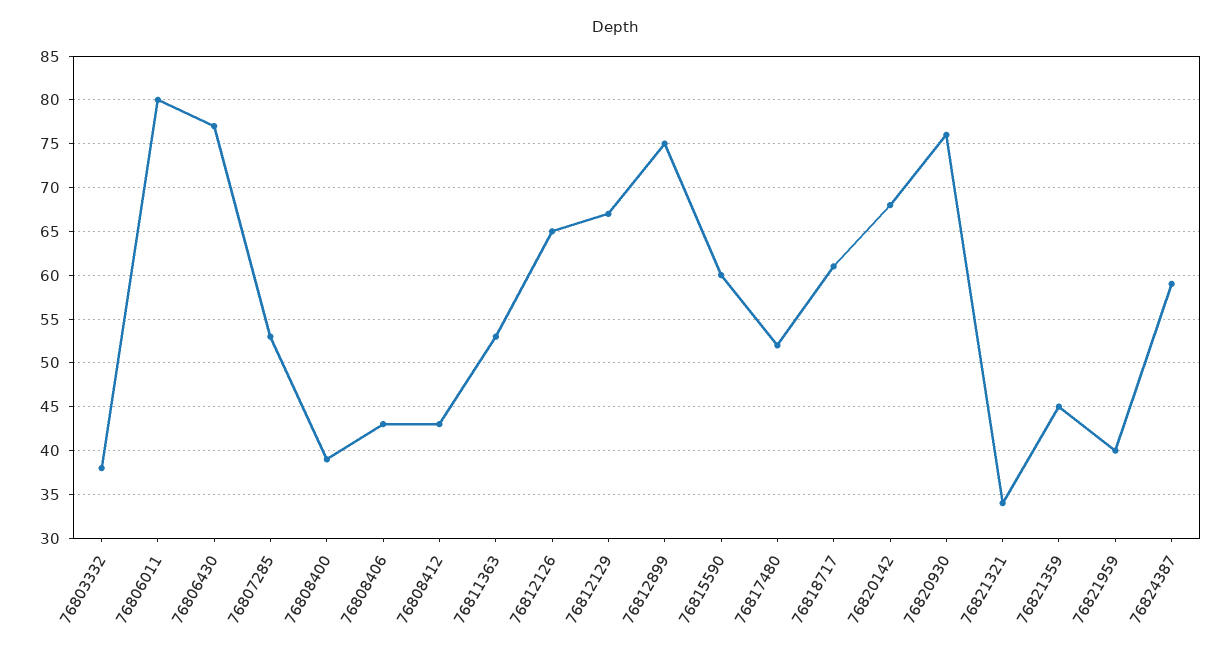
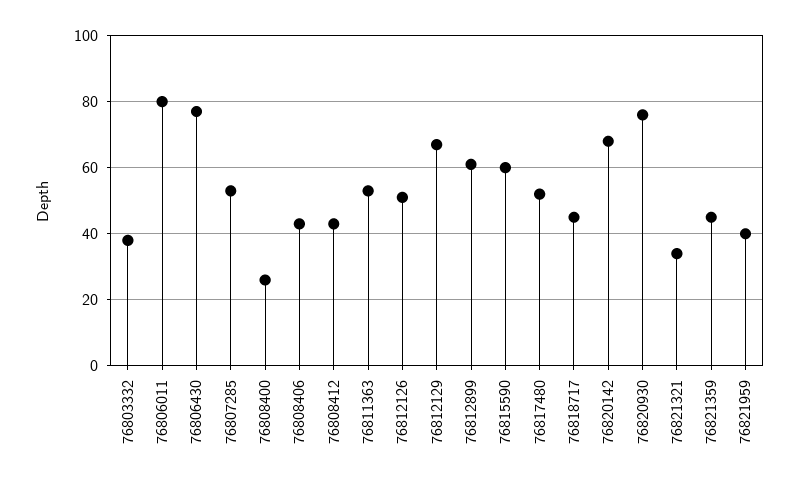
  {
    "76803332": 38,
    "76806011": 80,
    "76806430": 77,
    "76807285": 53,
-   "76808400": 39,
+   "76808400": 25,
    "76808406": 43,
    "76808412": 43,
    "76811363": 53,
-   "76812126": 65,
+   "76812126": 50,
    "76812129": 67,
-   "76812899": 75,
+   "76812899": 60,
    "76815590": 60,
    "76817480": 52,
-   "76818717": 61,
+   "76818717": 45,
    "76820142": 68,
    "76820930": 76,
    "76821321": 34,
    "76821359": 45,
-   "76821959": 40,
+   "76821959": 40
-   "76824387": 59
  }

